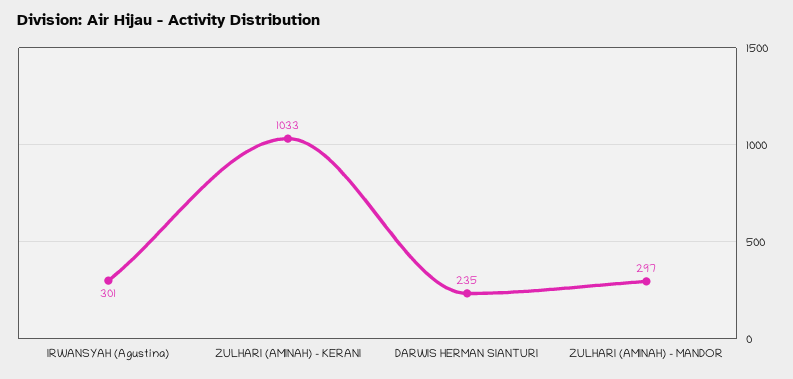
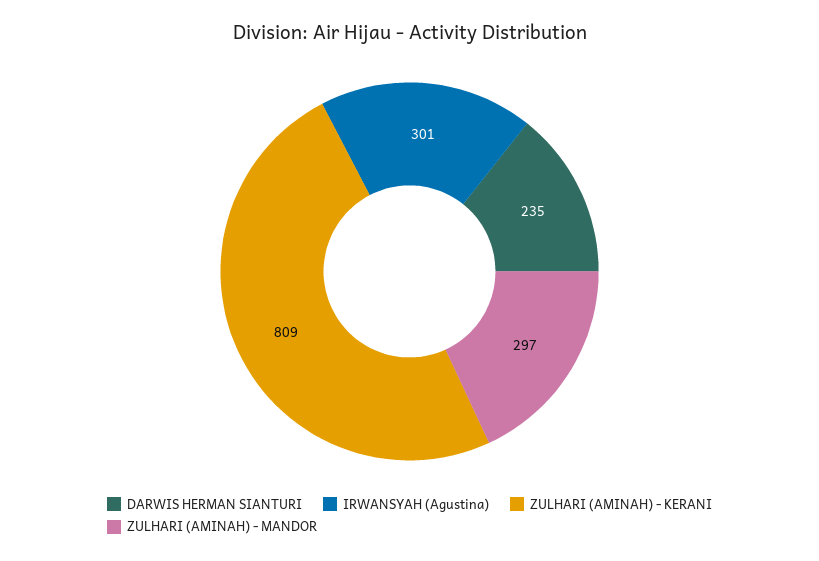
  {
    "IRWANSYAH (Agustina)": 301,
-   "ZULHARI (AMINAH) - KERANI": 1033,
+   "ZULHARI (AMINAH) - KERANI": 809,
    "DARWIS HERMAN SIANTURI": 235,
    "ZULHARI (AMINAH) - MANDOR": 297
  }

